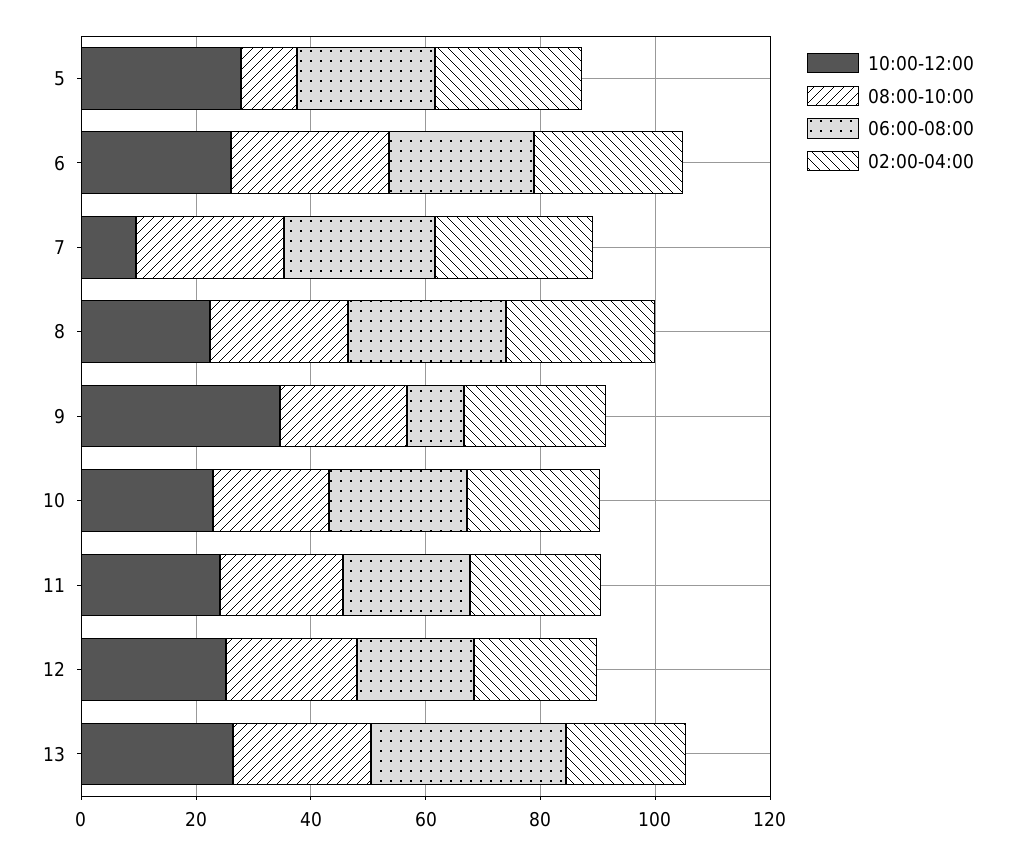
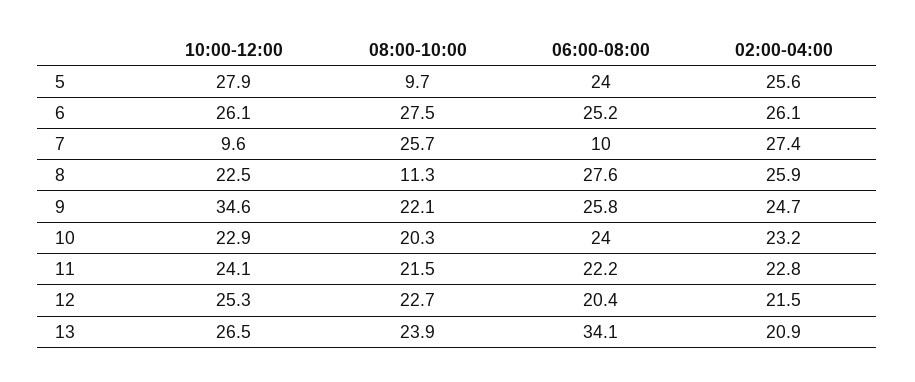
  {
    "10:00-12:00": {
      "5": 27.9,
      "6": 26.1,
      "7": 9.6,
      "8": 22.5,
      "9": 34.6,
      "10": 22.9,
      "11": 24.1,
      "12": 25.3,
      "13": 26.5
    },
    "08:00-10:00": {
      "5": 9.7,
      "6": 27.5,
      "7": 25.7,
-     "8": 25,
+     "8": 11.3,
      "9": 22.1,
      "10": 20.3,
      "11": 21.5,
      "12": 22.7,
      "13": 23.9
    },
    "06:00-08:00": {
      "5": 24,
      "6": 25.2,
-     "7": 25,
+     "7": 10,
      "8": 27.6,
-     "9": 10,
+     "9": 25.8,
      "10": 24,
      "11": 22.2,
      "12": 20.4,
      "13": 34.1
    },
    "02:00-04:00": {
      "5": 25.6,
      "6": 26.1,
      "7": 27.4,
      "8": 25.9,
      "9": 24.7,
      "10": 23.2,
      "11": 22.8,
      "12": 21.5,
      "13": 20.9
    }
  }

